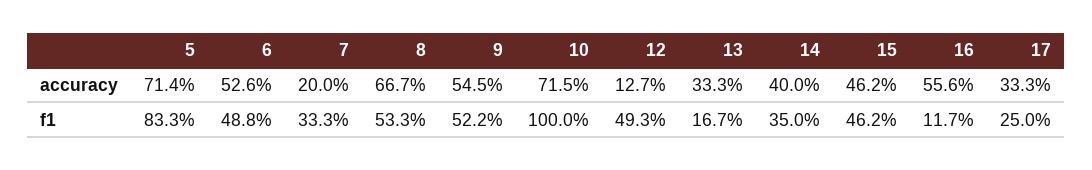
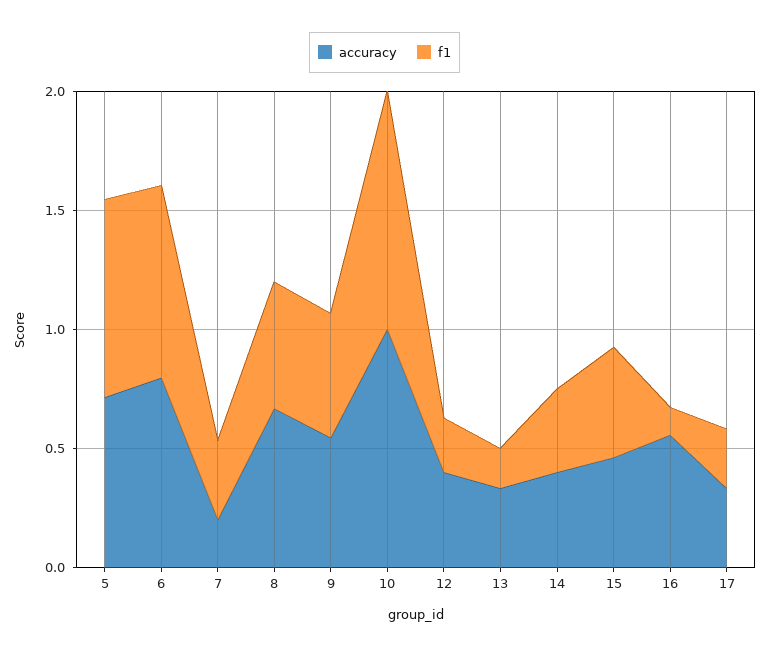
  {
    "accuracy": {
      "5": 0.714,
-     "6": 0.526,
+     "6": 0.8,
      "7": 0.2,
      "8": 0.667,
      "9": 0.545,
-     "10": 0.715,
+     "10": 1,
-     "12": 0.127,
+     "12": 0.4,
      "13": 0.333,
      "14": 0.4,
      "15": 0.462,
      "16": 0.556,
      "17": 0.333
    },
    "f1": {
      "5": 0.833,
-     "6": 0.488,
+     "6": 0.8,
      "7": 0.333,
      "8": 0.533,
      "9": 0.522,
      "10": 1,
-     "12": 0.493,
+     "12": 0.2,
      "13": 0.167,
      "14": 0.35,
      "15": 0.462,
      "16": 0.117,
      "17": 0.25
    }
  }

